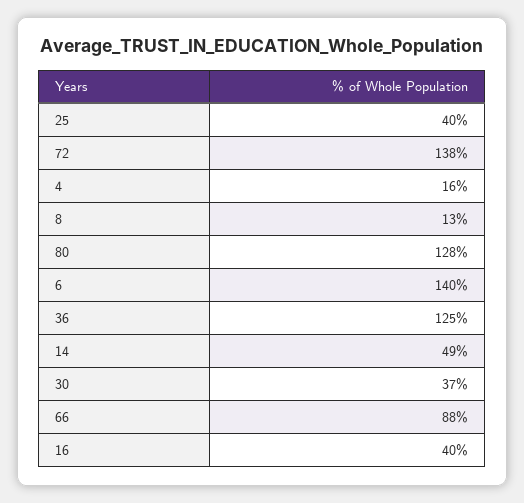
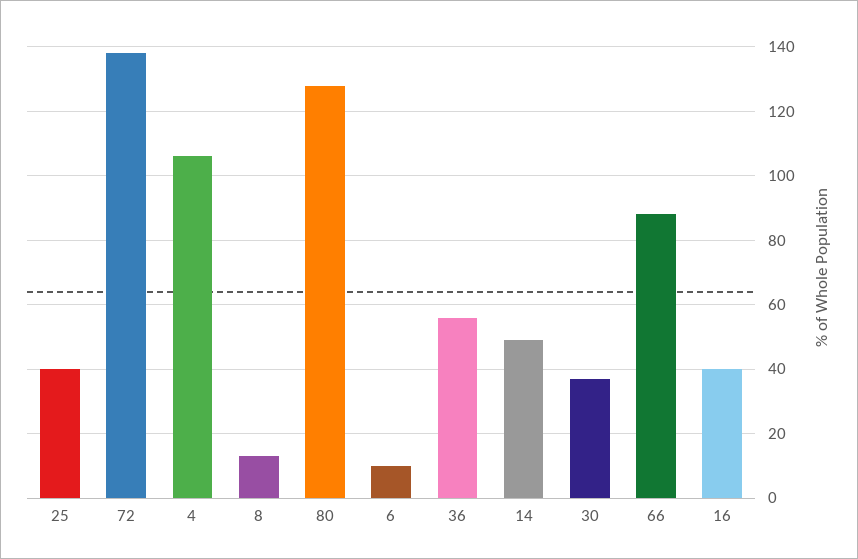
  {
    "25": 40,
    "72": 138,
-   "4": 16,
+   "4": 105,
    "8": 13,
    "80": 128,
-   "6": 140,
+   "6": 10,
-   "36": 125,
+   "36": 55,
    "14": 49,
    "30": 37,
    "66": 88,
    "16": 40
  }

